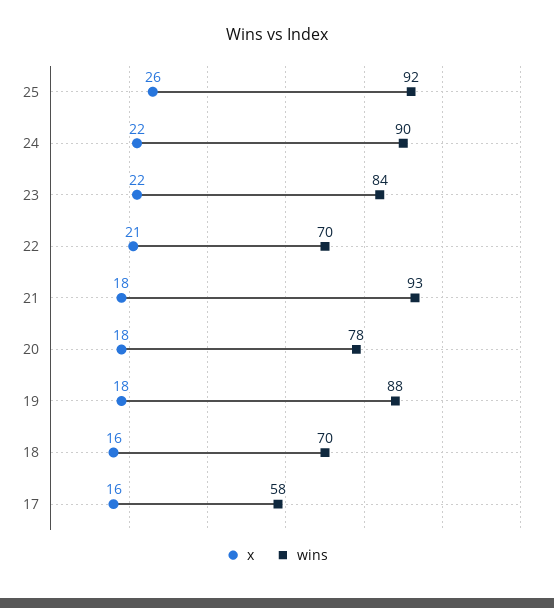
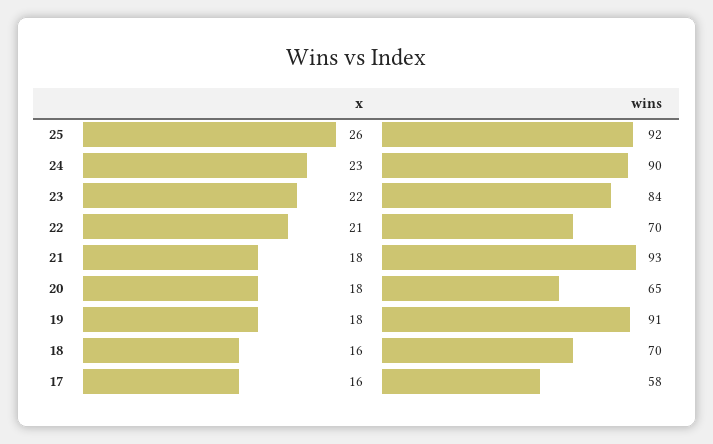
  {
    "x": {
      "25": 26,
-     "24": 22,
+     "24": 23,
      "23": 22,
      "22": 21,
      "21": 18,
      "20": 18,
      "19": 18,
      "18": 16,
      "17": 16
    },
    "wins": {
      "25": 92,
      "24": 90,
      "23": 84,
      "22": 70,
      "21": 93,
-     "20": 78,
+     "20": 65,
-     "19": 88,
+     "19": 91,
      "18": 70,
      "17": 58
    }
  }

